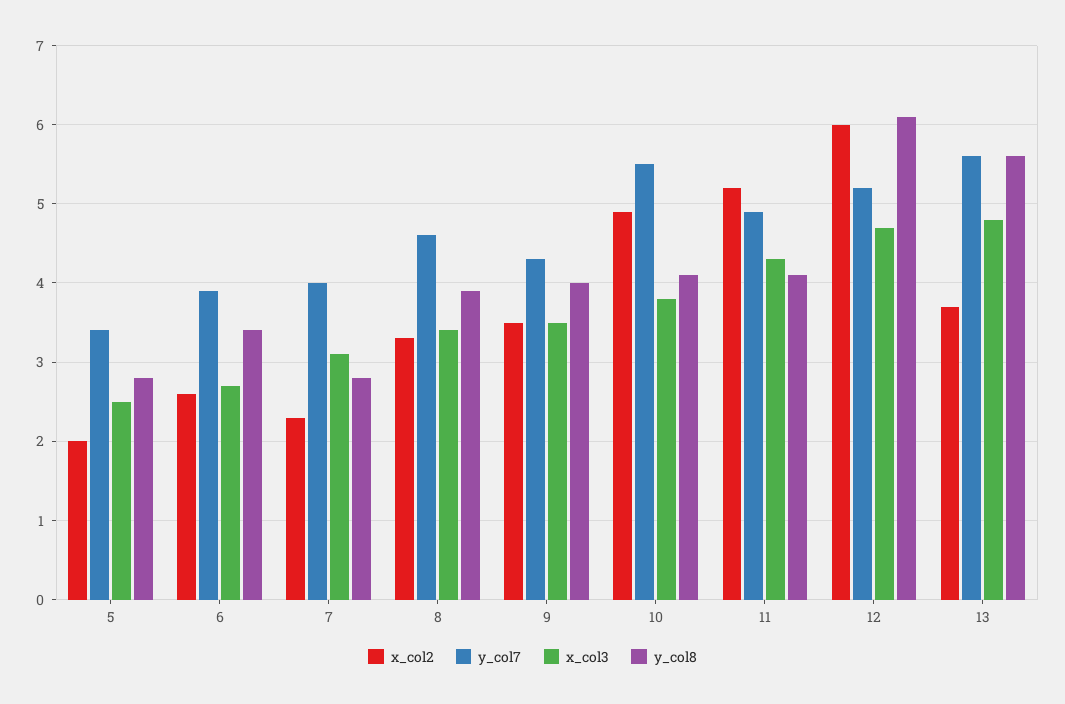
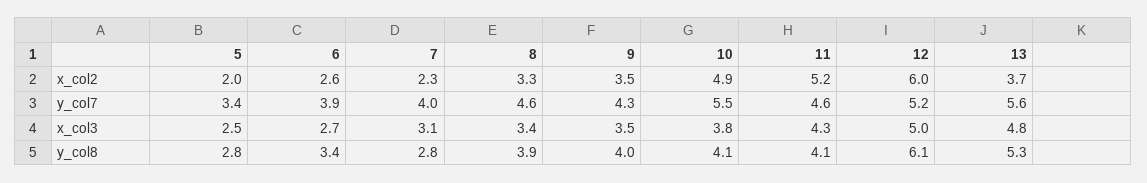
  {
    "x_col2": {
      "5": 2,
      "6": 2.6,
      "7": 2.3,
      "8": 3.3,
      "9": 3.5,
      "10": 4.9,
      "11": 5.2,
      "12": 6,
      "13": 3.7
    },
    "y_col7": {
      "5": 3.4,
      "6": 3.9,
      "7": 4,
      "8": 4.6,
      "9": 4.3,
      "10": 5.5,
-     "11": 4.9,
+     "11": 4.6,
      "12": 5.2,
      "13": 5.6
    },
    "x_col3": {
      "5": 2.5,
      "6": 2.7,
      "7": 3.1,
      "8": 3.4,
      "9": 3.5,
      "10": 3.8,
      "11": 4.3,
-     "12": 4.7,
+     "12": 5,
      "13": 4.8
    },
    "y_col8": {
      "5": 2.8,
      "6": 3.4,
      "7": 2.8,
      "8": 3.9,
      "9": 4,
      "10": 4.1,
      "11": 4.1,
      "12": 6.1,
-     "13": 5.6
+     "13": 5.3
    }
  }

